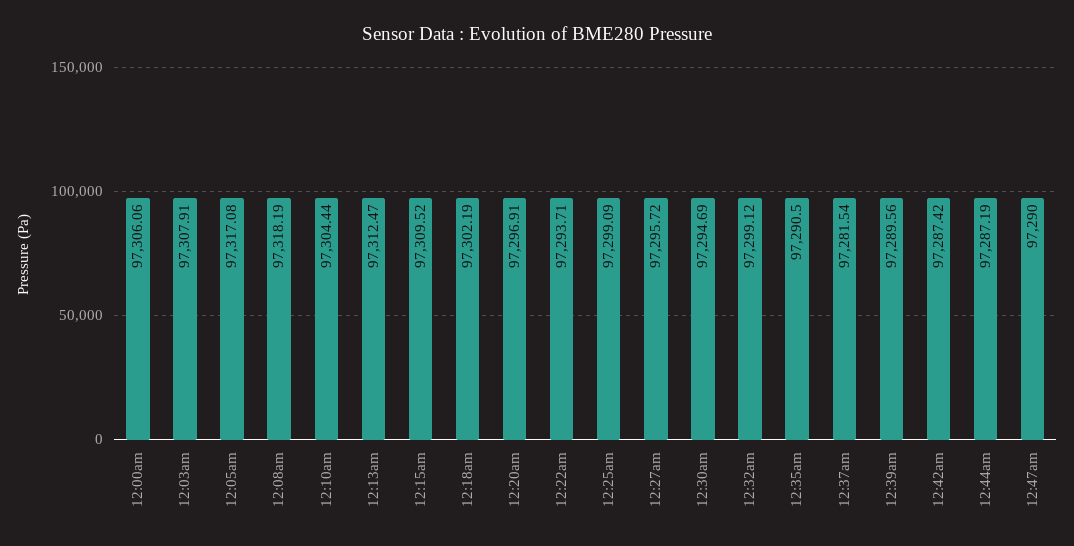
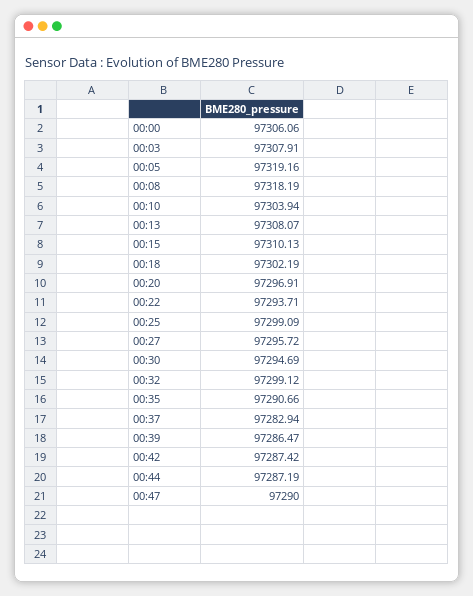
  {
    "12:00am": 97306.06,
    "12:03am": 97307.91,
-   "12:05am": 97317.08,
+   "12:05am": 97319.16,
    "12:08am": 97318.19,
-   "12:10am": 97304.44,
+   "12:10am": 97303.94,
-   "12:13am": 97312.47,
+   "12:13am": 97308.07,
-   "12:15am": 97309.52,
+   "12:15am": 97310.13,
    "12:18am": 97302.19,
    "12:20am": 97296.91,
    "12:22am": 97293.71,
    "12:25am": 97299.09,
    "12:27am": 97295.72,
    "12:30am": 97294.69,
    "12:32am": 97299.12,
-   "12:35am": 97290.5,
+   "12:35am": 97290.66,
-   "12:37am": 97281.54,
+   "12:37am": 97282.94,
-   "12:39am": 97289.56,
+   "12:39am": 97286.47,
    "12:42am": 97287.42,
    "12:44am": 97287.19,
    "12:47am": 97290
  }

